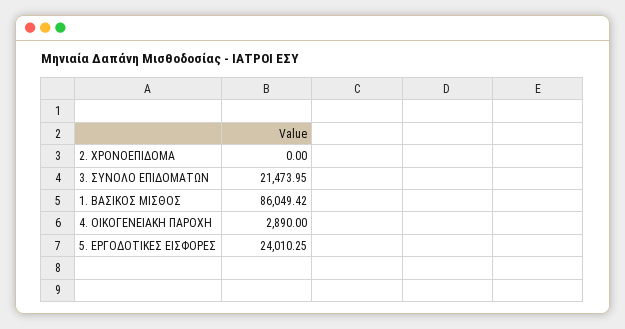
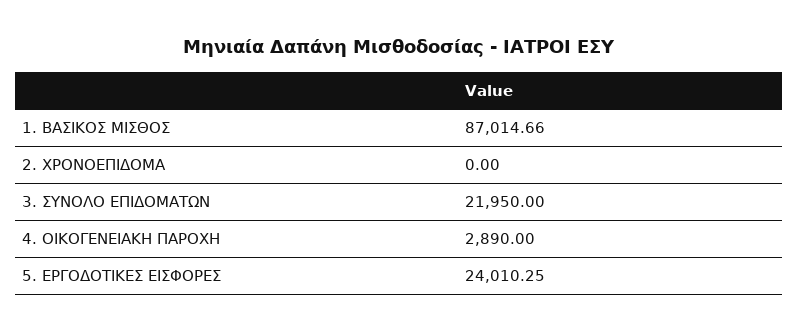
  {
    "2. ΧΡΟΝΟΕΠΙΔΟΜΑ": 0,
-   "3. ΣΥΝΟΛΟ ΕΠΙΔΟΜΑΤΩΝ": 21473.95,
+   "3. ΣΥΝΟΛΟ ΕΠΙΔΟΜΑΤΩΝ": 21950,
-   "1. ΒΑΣΙΚΟΣ ΜΙΣΘΟΣ": 86049.42,
+   "1. ΒΑΣΙΚΟΣ ΜΙΣΘΟΣ": 87014.66,
    "4. ΟΙΚΟΓΕΝΕΙΑΚΗ ΠΑΡΟΧΗ": 2890,
    "5. ΕΡΓΟΔΟΤΙΚΕΣ ΕΙΣΦΟΡΕΣ": 24010.25
  }

